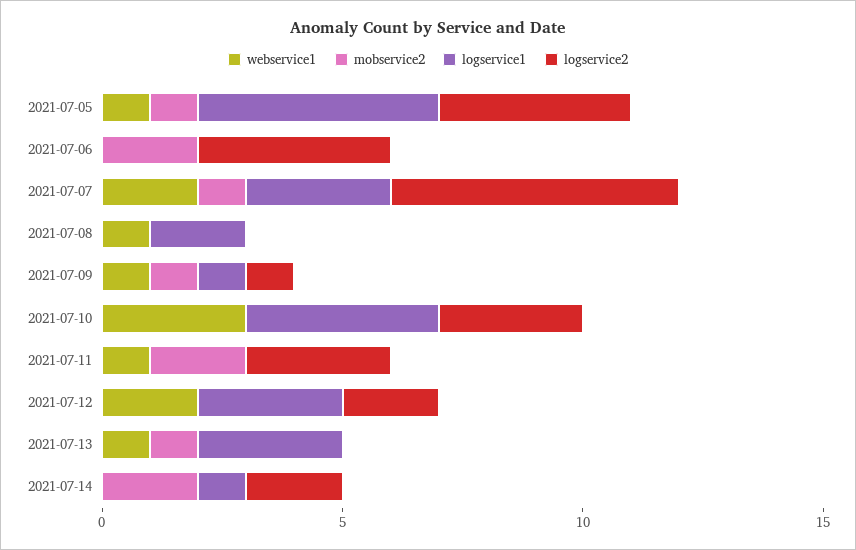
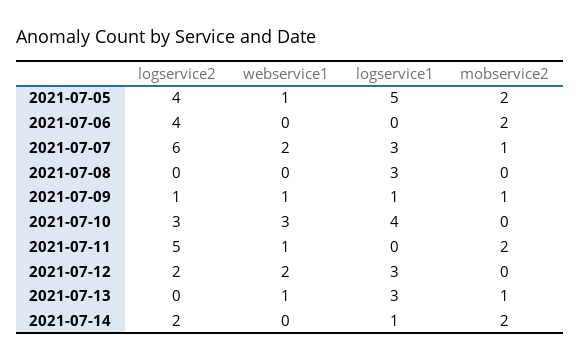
  {
    "webservice1": {
      "2021-07-05": 1,
      "2021-07-06": 0,
      "2021-07-07": 2,
-     "2021-07-08": 1,
+     "2021-07-08": 0,
      "2021-07-09": 1,
      "2021-07-10": 3,
      "2021-07-11": 1,
      "2021-07-12": 2,
      "2021-07-13": 1,
      "2021-07-14": 0
    },
    "mobservice2": {
-     "2021-07-05": 1,
+     "2021-07-05": 2,
      "2021-07-06": 2,
      "2021-07-07": 1,
      "2021-07-08": 0,
      "2021-07-09": 1,
      "2021-07-10": 0,
      "2021-07-11": 2,
      "2021-07-12": 0,
      "2021-07-13": 1,
      "2021-07-14": 2
    },
    "logservice1": {
      "2021-07-05": 5,
      "2021-07-06": 0,
      "2021-07-07": 3,
-     "2021-07-08": 2,
+     "2021-07-08": 3,
      "2021-07-09": 1,
      "2021-07-10": 4,
      "2021-07-11": 0,
      "2021-07-12": 3,
      "2021-07-13": 3,
      "2021-07-14": 1
    },
    "logservice2": {
      "2021-07-05": 4,
      "2021-07-06": 4,
      "2021-07-07": 6,
      "2021-07-08": 0,
      "2021-07-09": 1,
      "2021-07-10": 3,
-     "2021-07-11": 3,
+     "2021-07-11": 5,
      "2021-07-12": 2,
      "2021-07-13": 0,
      "2021-07-14": 2
    }
  }

